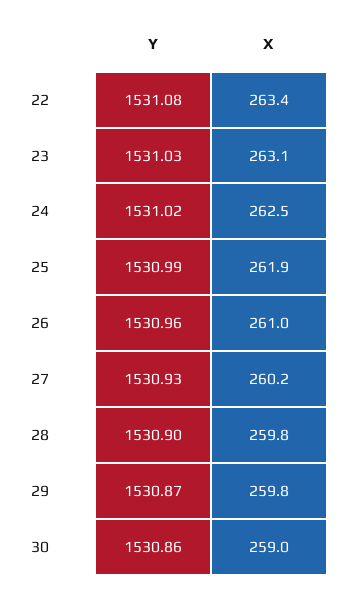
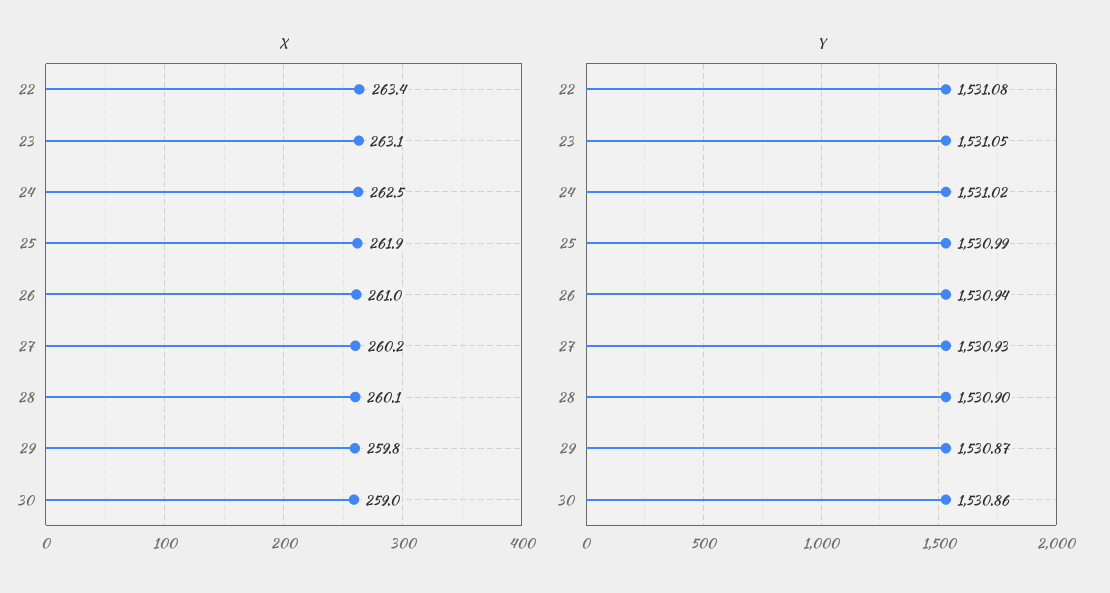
  {
    "Y": {
      "22": 1531.08,
-     "23": 1531.03,
+     "23": 1531.05,
      "24": 1531.02,
      "25": 1530.99,
-     "26": 1530.96,
+     "26": 1530.94,
      "27": 1530.93,
      "28": 1530.9,
      "29": 1530.87,
      "30": 1530.86
    },
    "X": {
      "22": 263.4,
      "23": 263.1,
      "24": 262.5,
      "25": 261.9,
      "26": 261,
      "27": 260.2,
-     "28": 259.8,
+     "28": 260.1,
      "29": 259.8,
      "30": 259
    }
  }

